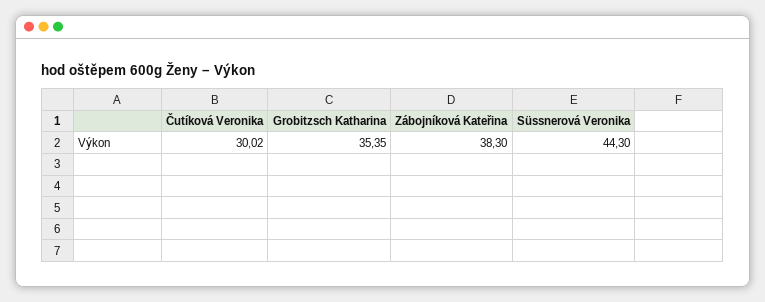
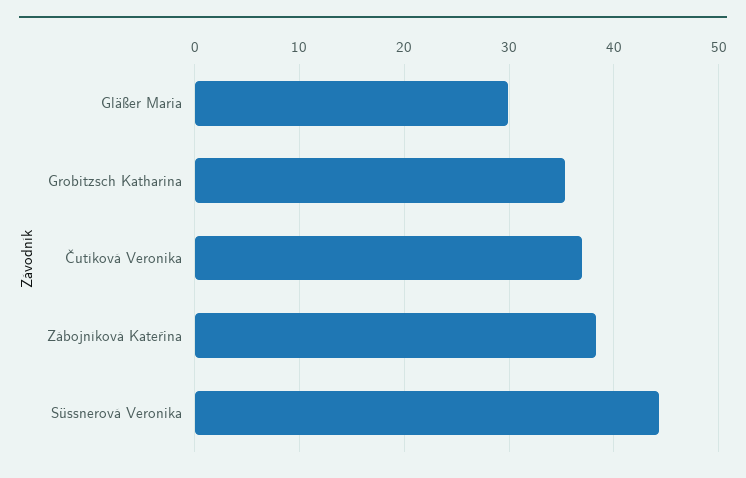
  {
-   "Čutíková Veronika": 30.02,
+   "Čutíková Veronika": 37,
    "Grobitzsch Katharina": 35.35,
    "Zábojníková Kateřina": 38.3,
-   "Süssnerová Veronika": 44.3
+   "Süssnerová Veronika": 44.3,
+   "Gläßer Maria": 30
  }

